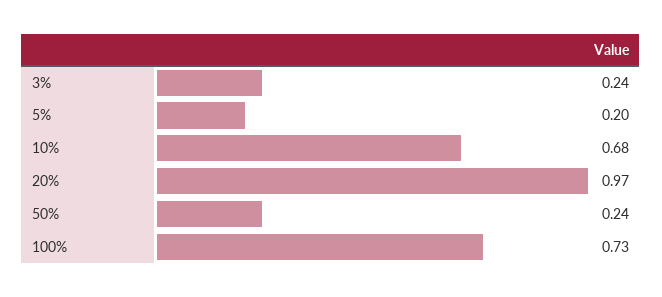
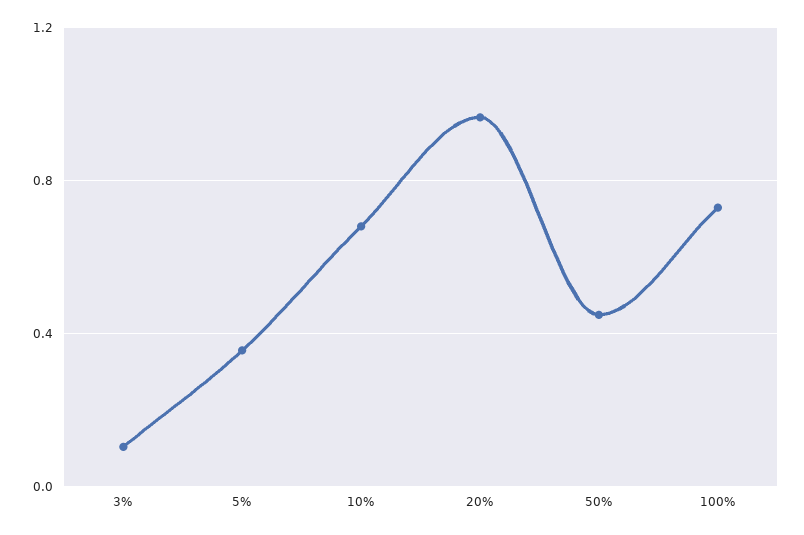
  {
-   "3%": 0.24,
+   "3%": 0.1,
-   "5%": 0.2,
+   "5%": 0.35,
    "10%": 0.68,
    "20%": 0.97,
-   "50%": 0.24,
+   "50%": 0.45,
    "100%": 0.73
  }

